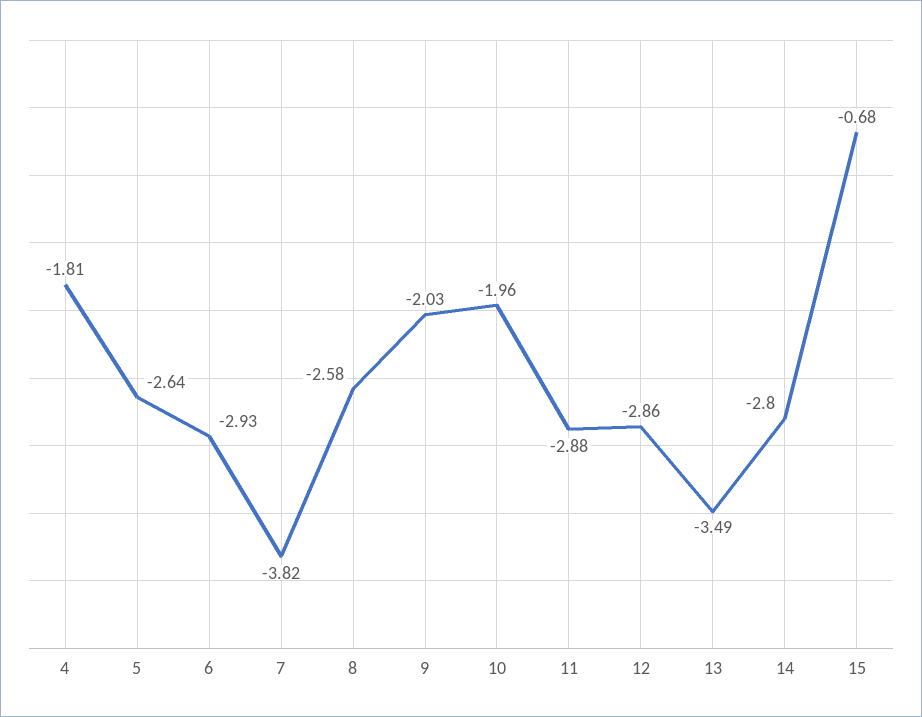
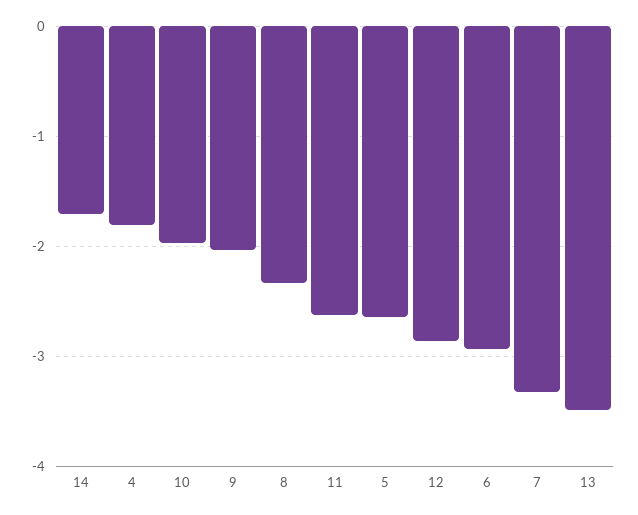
  {
    "4": -1.81,
    "5": -2.64,
    "6": -2.93,
-   "7": -3.82,
+   "7": -3.3,
-   "8": -2.58,
+   "8": -2.3,
    "9": -2.03,
    "10": -1.96,
-   "11": -2.88,
+   "11": -2.6,
    "12": -2.86,
    "13": -3.49,
-   "14": -2.8,
+   "14": -1.7
-   "15": -0.68
  }

